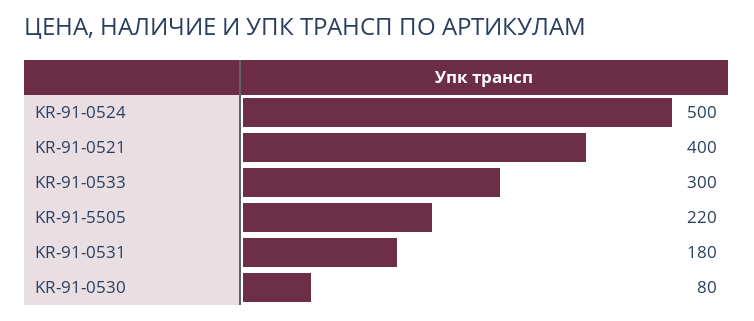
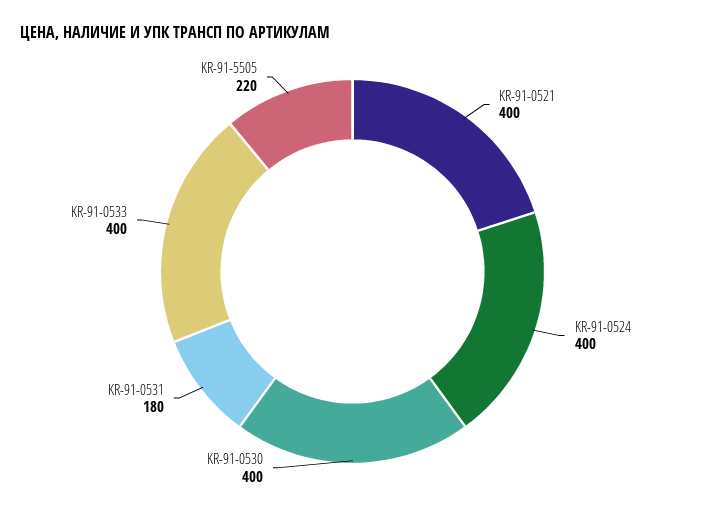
  {
-   "KR-91-0524": 500,
+   "KR-91-0524": 400,
    "KR-91-0521": 400,
-   "KR-91-0533": 300,
+   "KR-91-0533": 400,
    "KR-91-5505": 220,
    "KR-91-0531": 180,
-   "KR-91-0530": 80
+   "KR-91-0530": 400
  }

